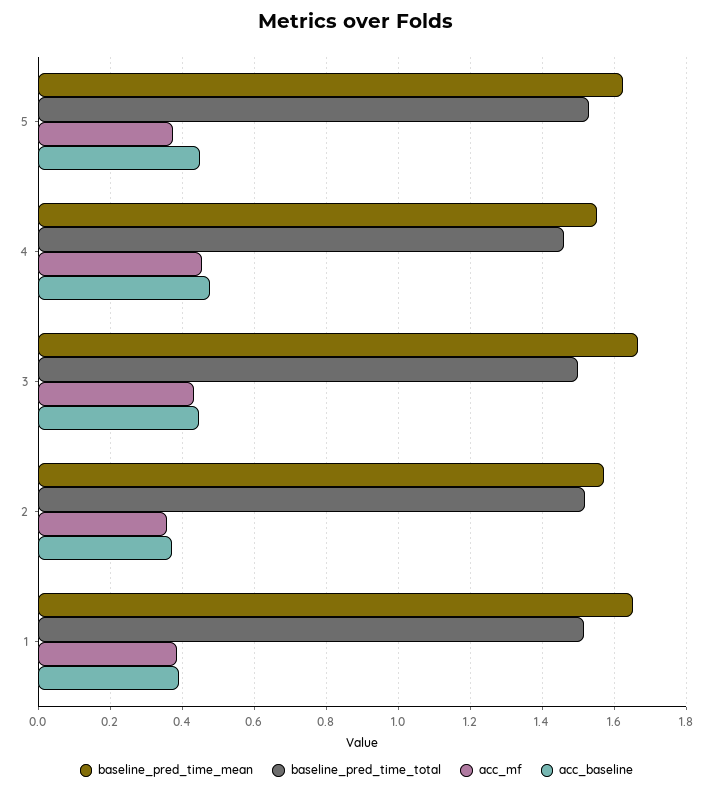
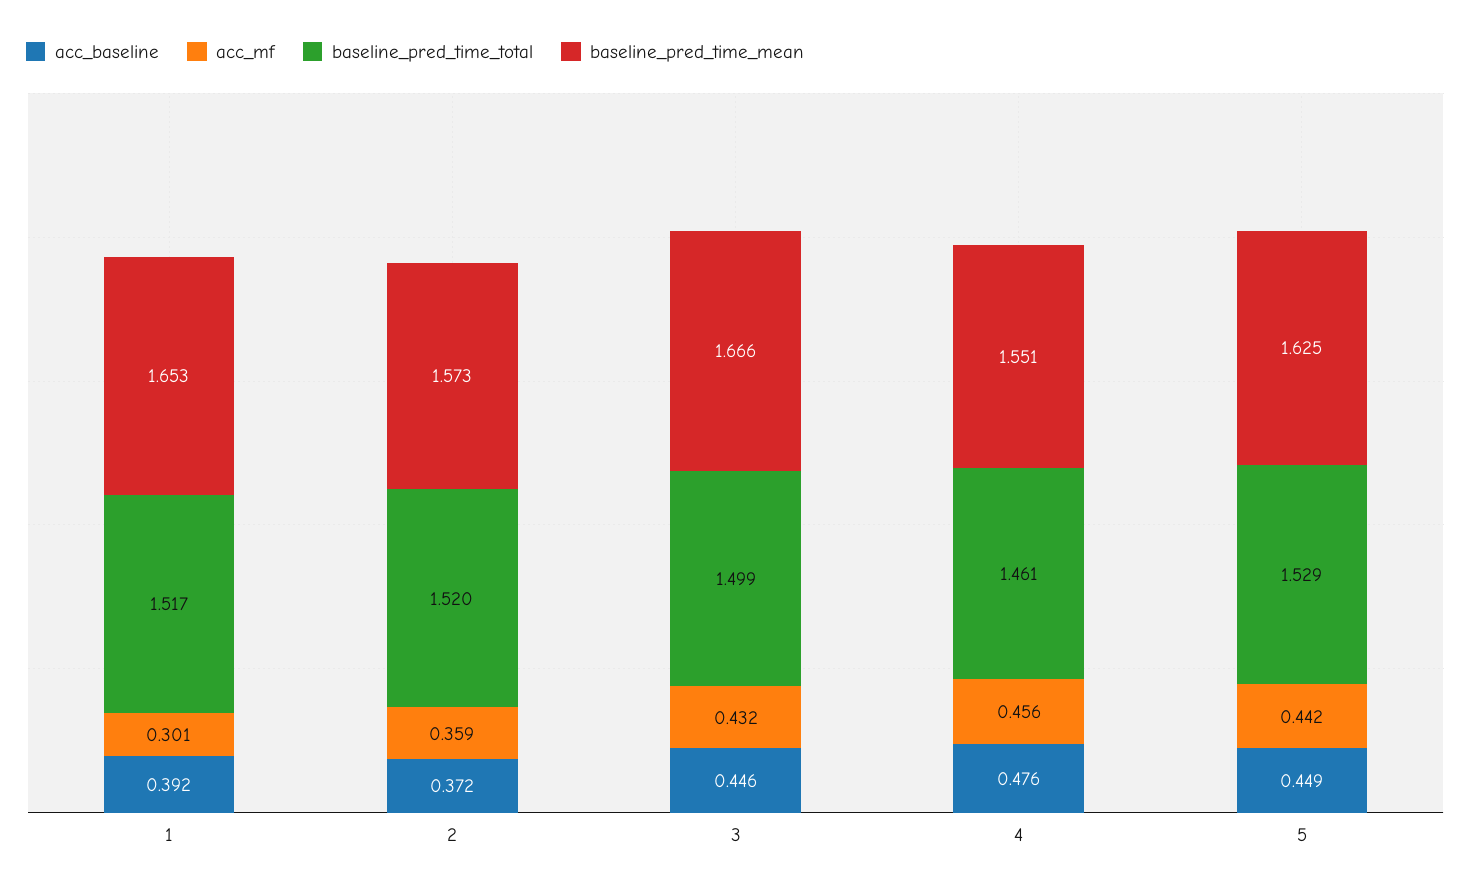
  {
    "baseline_pred_time_mean": {
      "5": 1.625,
      "4": 1.551,
      "3": 1.666,
      "2": 1.573,
      "1": 1.653
    },
    "baseline_pred_time_total": {
      "5": 1.529,
      "4": 1.461,
      "3": 1.499,
      "2": 1.52,
      "1": 1.517
    },
    "acc_mf": {
-     "5": 0.38,
+     "5": 0.442,
      "4": 0.456,
      "3": 0.432,
      "2": 0.359,
-     "1": 0.38
+     "1": 0.301
    },
    "acc_baseline": {
      "5": 0.449,
      "4": 0.476,
      "3": 0.446,
      "2": 0.372,
      "1": 0.392
    }
  }

